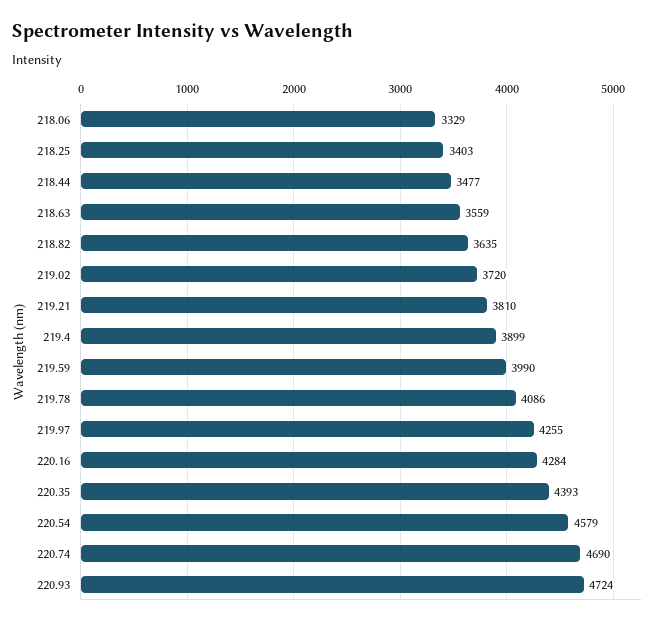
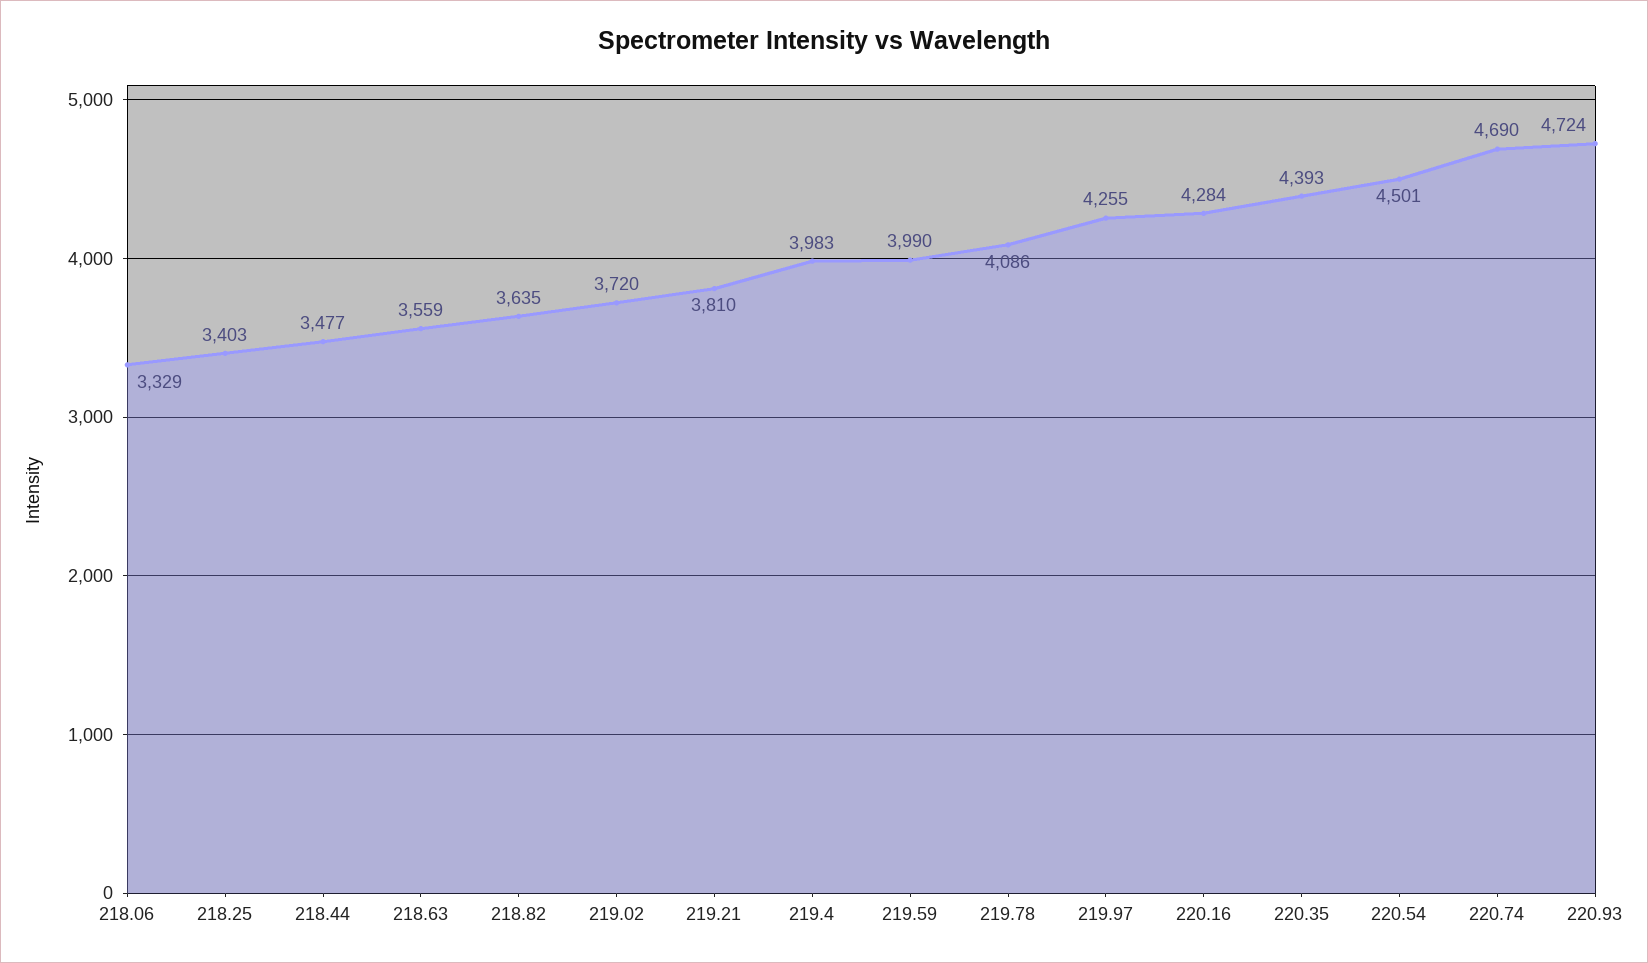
  {
    "218.06": 3329,
    "218.25": 3403,
    "218.44": 3477,
    "218.63": 3559,
    "218.82": 3635,
    "219.02": 3720,
    "219.21": 3810,
-   "219.4": 3899,
+   "219.4": 3983,
    "219.59": 3990,
    "219.78": 4086,
    "219.97": 4255,
    "220.16": 4284,
    "220.35": 4393,
-   "220.54": 4579,
+   "220.54": 4501,
    "220.74": 4690,
    "220.93": 4724
  }

